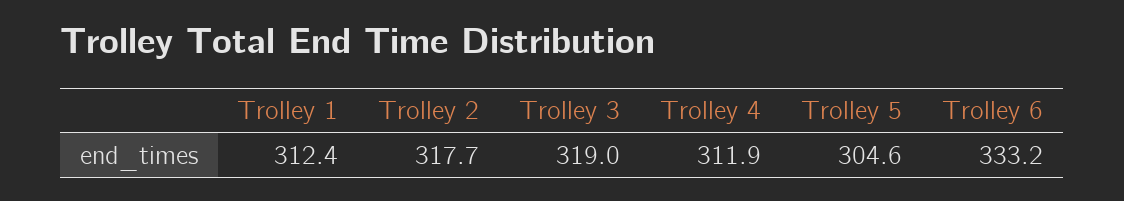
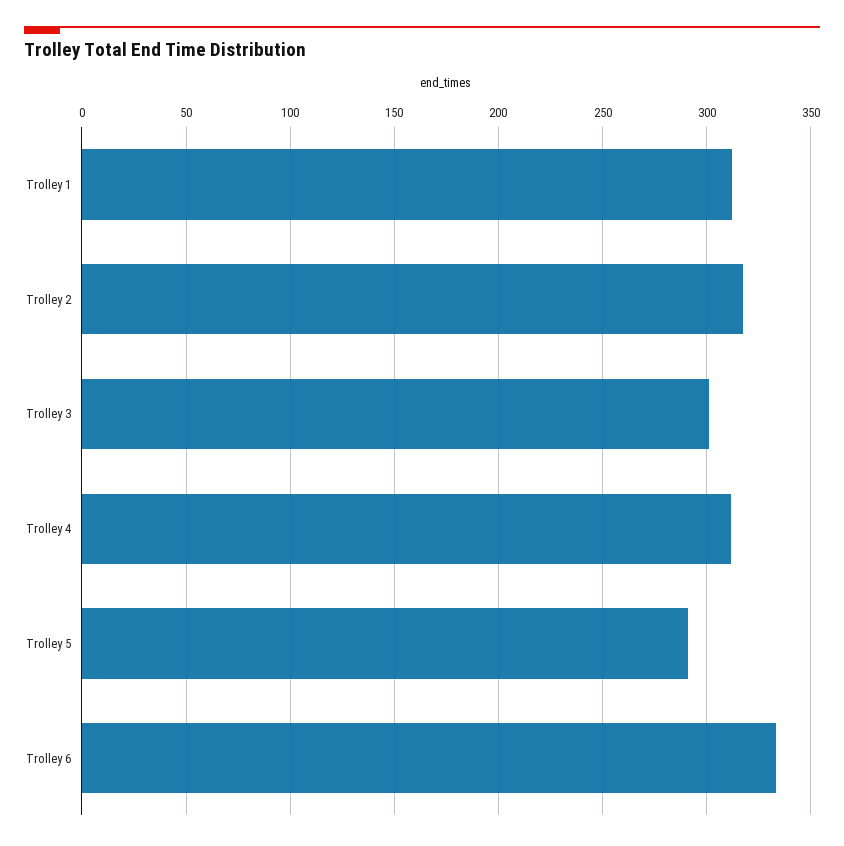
  {
    "Trolley 1": 312.4,
    "Trolley 2": 317.7,
-   "Trolley 3": 319,
+   "Trolley 3": 300,
    "Trolley 4": 311.9,
-   "Trolley 5": 304.6,
+   "Trolley 5": 290,
    "Trolley 6": 333.2
  }

